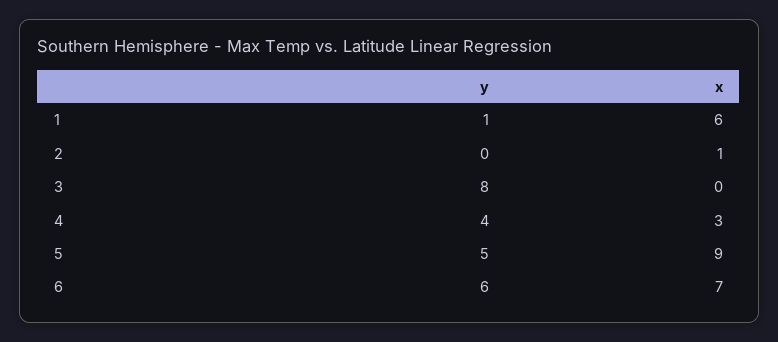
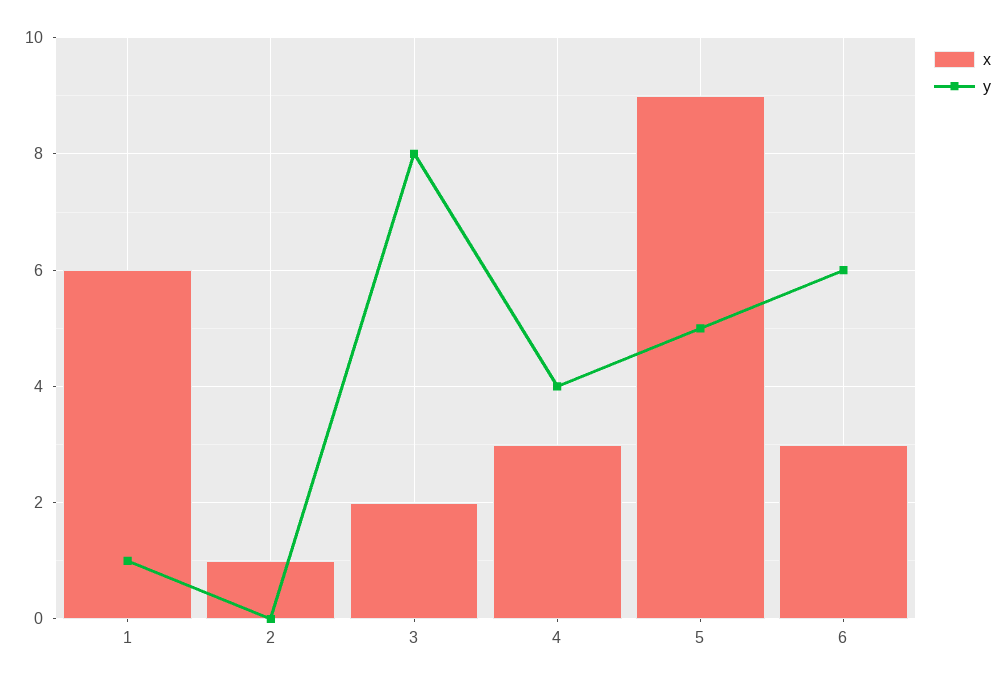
  {
    "y": {
      "1": 1,
      "2": 0,
      "3": 8,
      "4": 4,
      "5": 5,
      "6": 6
    },
    "x": {
      "1": 6,
      "2": 1,
-     "3": 0,
+     "3": 2,
      "4": 3,
      "5": 9,
-     "6": 7
+     "6": 3
    }
  }

